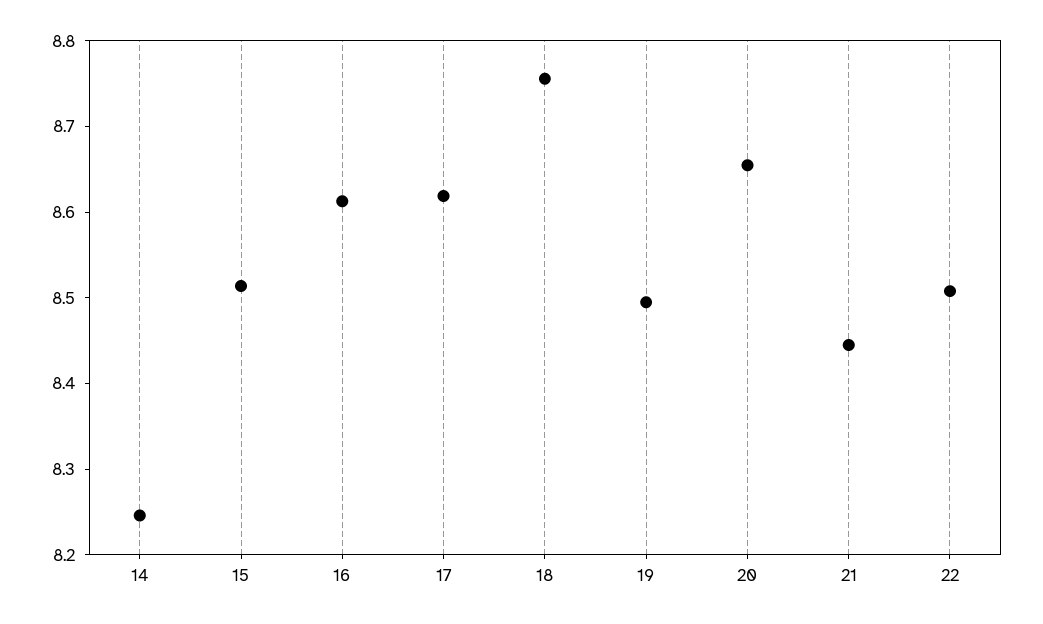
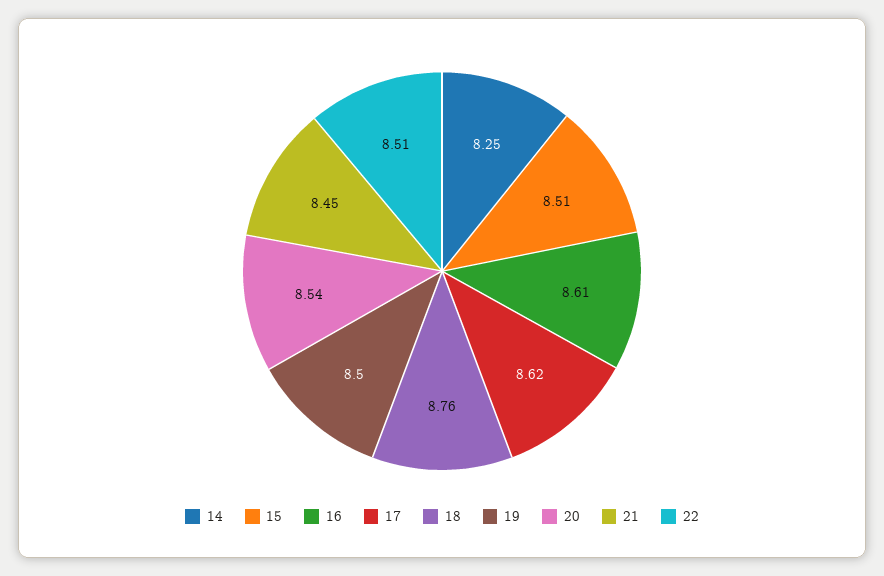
  {
    "14": 8.25,
    "15": 8.51,
    "16": 8.61,
    "17": 8.62,
    "18": 8.76,
    "19": 8.5,
-   "20": 8.66,
+   "20": 8.54,
    "21": 8.45,
    "22": 8.51
  }

